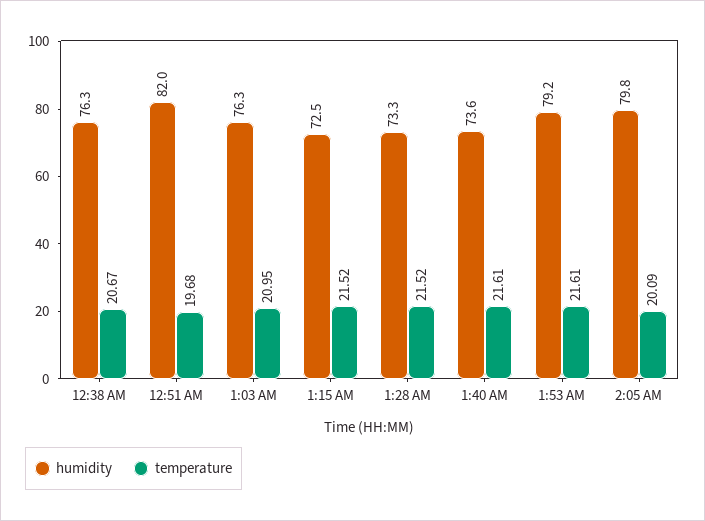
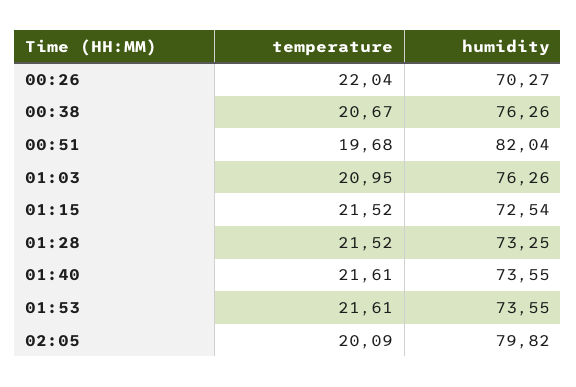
  {
    "humidity": {
      "12:38 AM": 76.26,
      "12:51 AM": 82.04,
      "1:03 AM": 76.26,
      "1:15 AM": 72.54,
      "1:28 AM": 73.25,
      "1:40 AM": 73.55,
-     "1:53 AM": 79.2,
+     "1:53 AM": 73.55,
-     "2:05 AM": 79.82
+     "2:05 AM": 79.82,
+     "00:26": 70.27
    },
    "temperature": {
      "12:38 AM": 20.67,
      "12:51 AM": 19.68,
      "1:03 AM": 20.95,
      "1:15 AM": 21.52,
      "1:28 AM": 21.52,
      "1:40 AM": 21.61,
      "1:53 AM": 21.61,
-     "2:05 AM": 20.09
+     "2:05 AM": 20.09,
+     "00:26": 22.04
    }
  }

